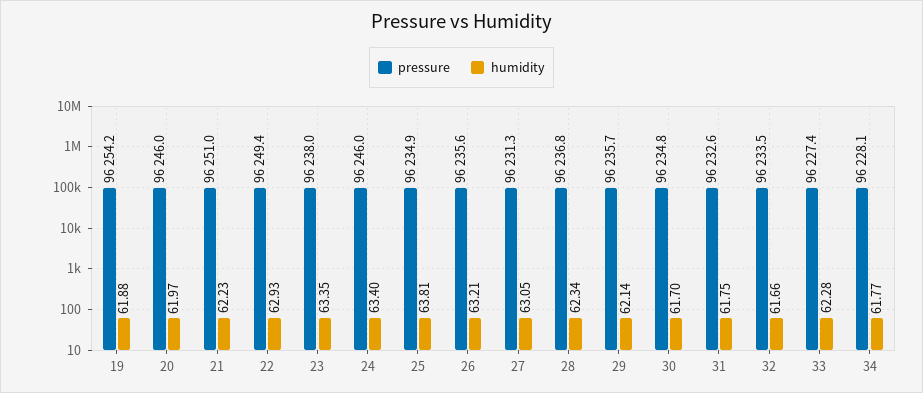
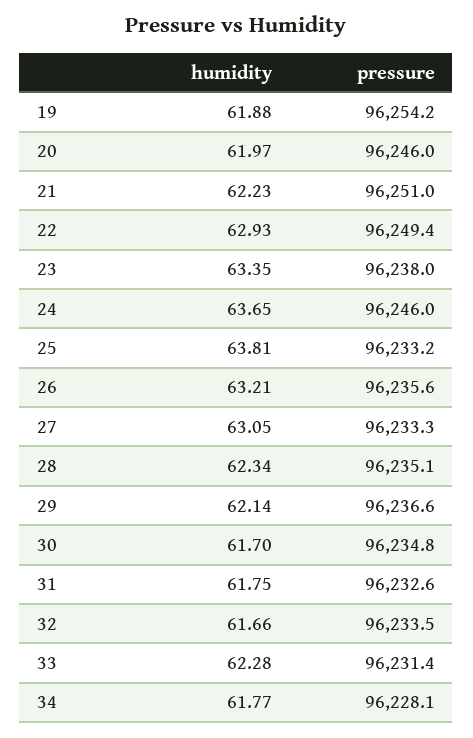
  {
    "pressure": {
      "19": 96254.2,
      "20": 96246,
      "21": 96251,
      "22": 96249.4,
      "23": 96238,
      "24": 96246,
-     "25": 96234.9,
+     "25": 96233.2,
      "26": 96235.6,
-     "27": 96231.3,
+     "27": 96233.3,
-     "28": 96236.8,
+     "28": 96235.1,
-     "29": 96235.7,
+     "29": 96236.6,
      "30": 96234.8,
      "31": 96232.6,
      "32": 96233.5,
-     "33": 96227.4,
+     "33": 96231.4,
      "34": 96228.1
    },
    "humidity": {
      "19": 61.88,
      "20": 61.97,
      "21": 62.23,
      "22": 62.93,
      "23": 63.35,
-     "24": 63.4,
+     "24": 63.65,
      "25": 63.81,
      "26": 63.21,
      "27": 63.05,
      "28": 62.34,
      "29": 62.14,
      "30": 61.7,
      "31": 61.75,
      "32": 61.66,
      "33": 62.28,
      "34": 61.77
    }
  }

